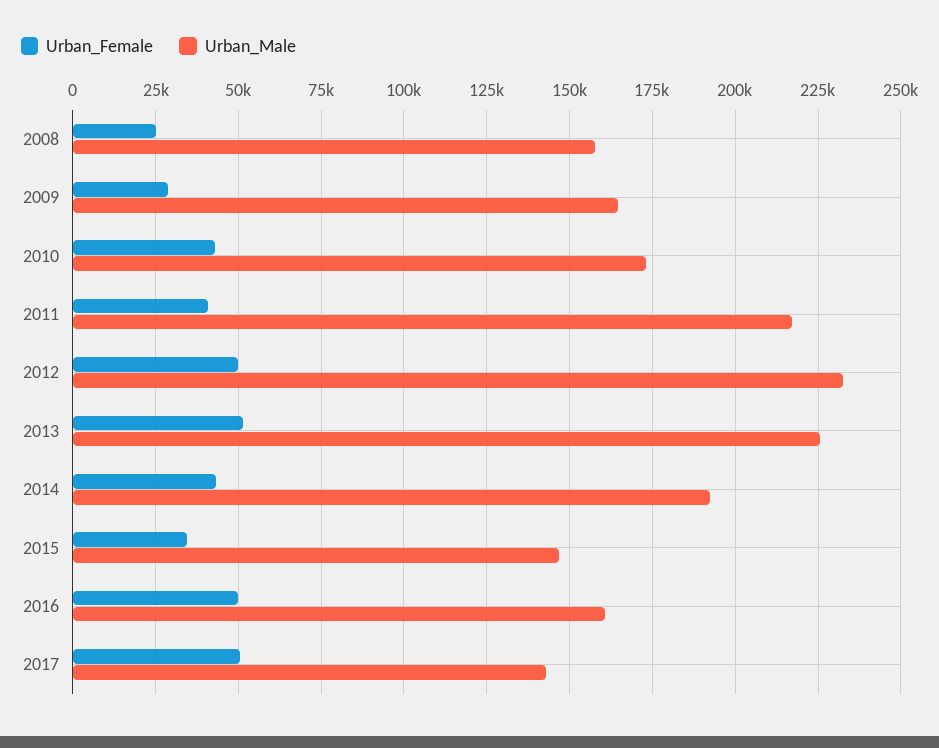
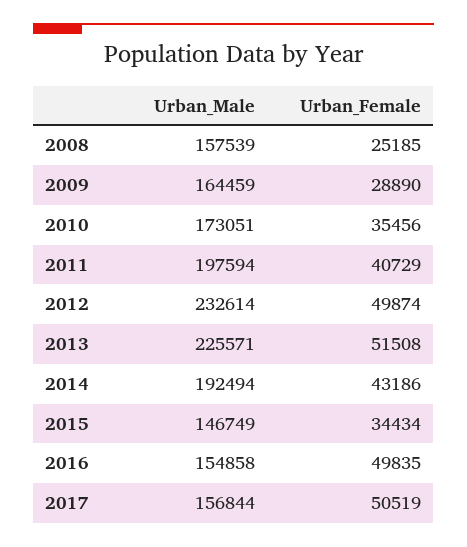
  {
    "Urban_Female": {
      "2008": 25185,
      "2009": 28890,
-     "2010": 42500,
+     "2010": 35456,
      "2011": 40729,
      "2012": 49874,
      "2013": 51508,
      "2014": 43186,
      "2015": 34434,
      "2016": 49835,
      "2017": 50519
    },
    "Urban_Male": {
      "2008": 157539,
      "2009": 164459,
      "2010": 173051,
-     "2011": 217500,
+     "2011": 197594,
      "2012": 232614,
      "2013": 225571,
      "2014": 192494,
      "2015": 146749,
-     "2016": 160000,
+     "2016": 154858,
-     "2017": 142500
+     "2017": 156844
    }
  }

